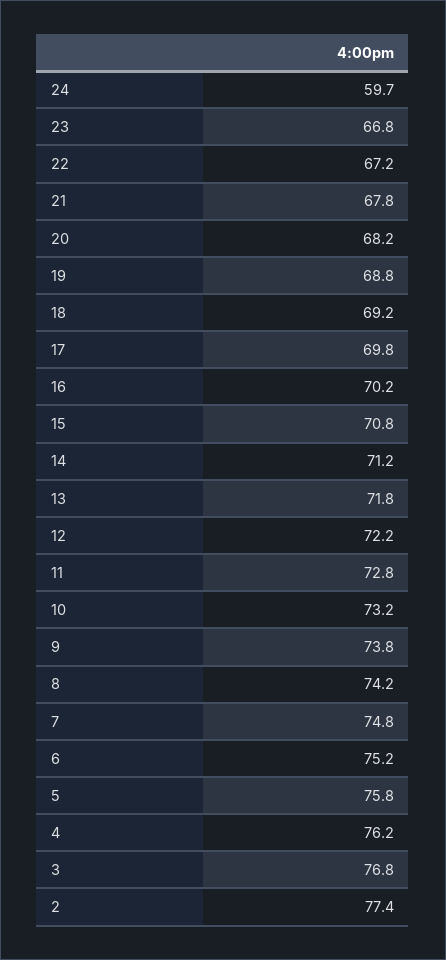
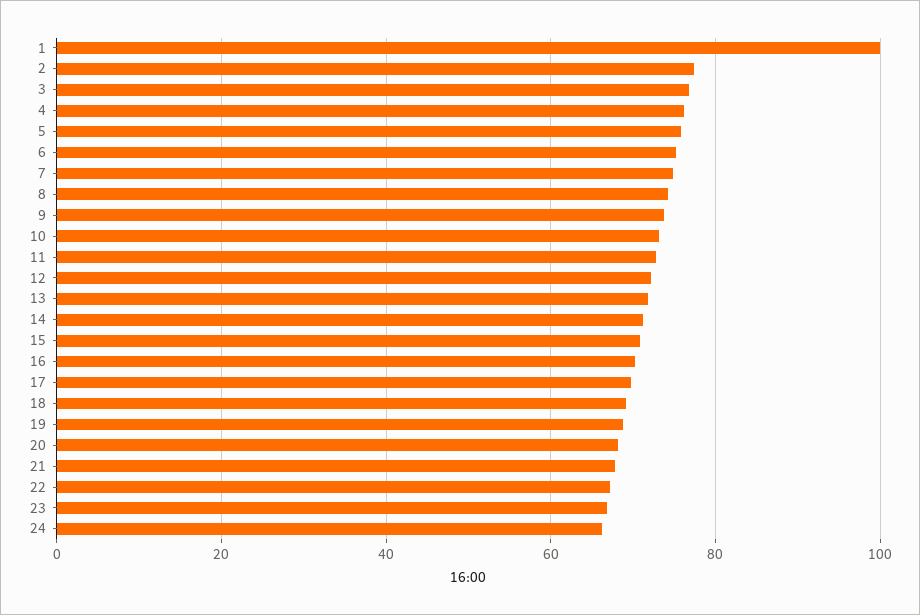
  {
-   "24": 59.7,
+   "24": 66,
    "23": 66.8,
    "22": 67.2,
    "21": 67.8,
    "20": 68.2,
    "19": 68.8,
    "18": 69.2,
    "17": 69.8,
    "16": 70.2,
    "15": 70.8,
    "14": 71.2,
    "13": 71.8,
    "12": 72.2,
    "11": 72.8,
    "10": 73.2,
    "9": 73.8,
    "8": 74.2,
    "7": 74.8,
    "6": 75.2,
    "5": 75.8,
    "4": 76.2,
    "3": 76.8,
-   "2": 77.4
+   "2": 77.4,
+   "1": 100
  }

